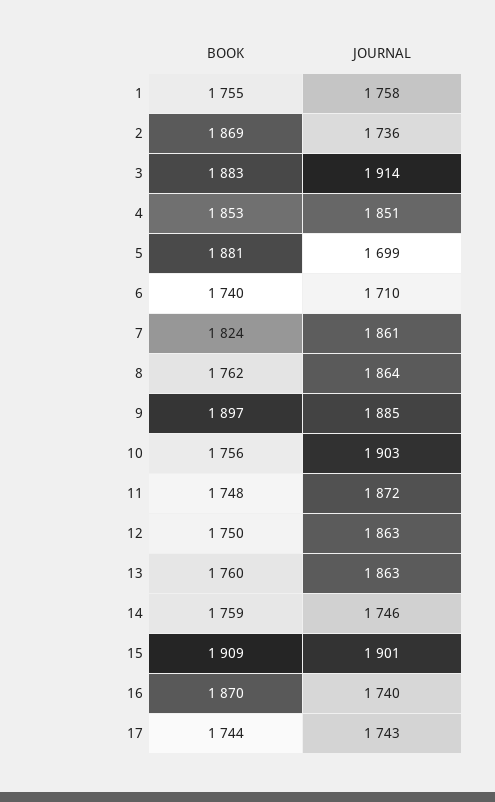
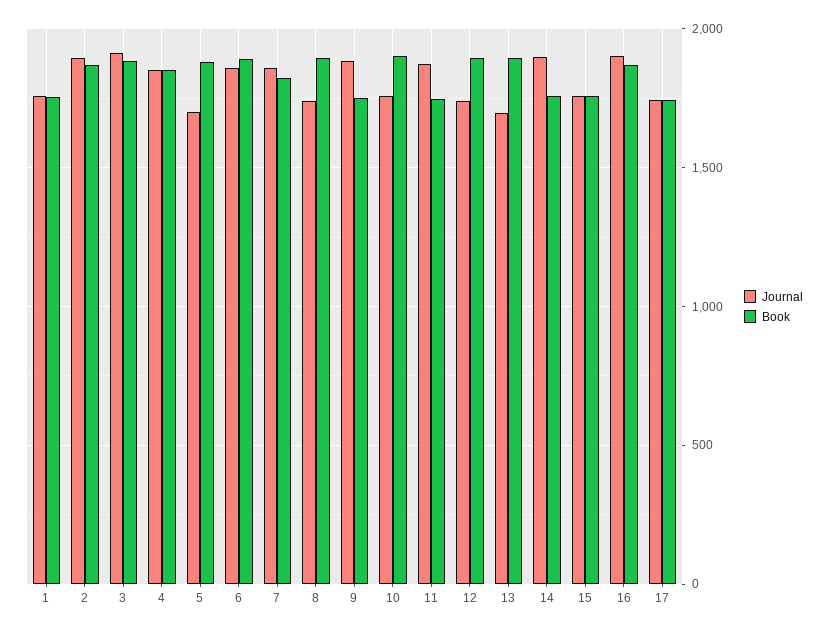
  {
    "BOOK": {
      "1": 1755,
      "2": 1869,
      "3": 1883,
      "4": 1853,
      "5": 1881,
-     "6": 1740,
+     "6": 1900,
      "7": 1824,
-     "8": 1762,
+     "8": 1900,
-     "9": 1897,
+     "9": 1750,
-     "10": 1756,
+     "10": 1900,
      "11": 1748,
-     "12": 1750,
+     "12": 1900,
-     "13": 1760,
+     "13": 1900,
      "14": 1759,
-     "15": 1909,
+     "15": 1750,
      "16": 1870,
      "17": 1744
    },
    "JOURNAL": {
      "1": 1758,
-     "2": 1736,
+     "2": 1900,
      "3": 1914,
      "4": 1851,
      "5": 1699,
-     "6": 1710,
+     "6": 1850,
      "7": 1861,
-     "8": 1864,
+     "8": 1750,
      "9": 1885,
-     "10": 1903,
+     "10": 1750,
      "11": 1872,
-     "12": 1863,
+     "12": 1750,
-     "13": 1863,
+     "13": 1700,
-     "14": 1746,
+     "14": 1900,
-     "15": 1901,
+     "15": 1750,
-     "16": 1740,
+     "16": 1900,
      "17": 1743
    }
  }

